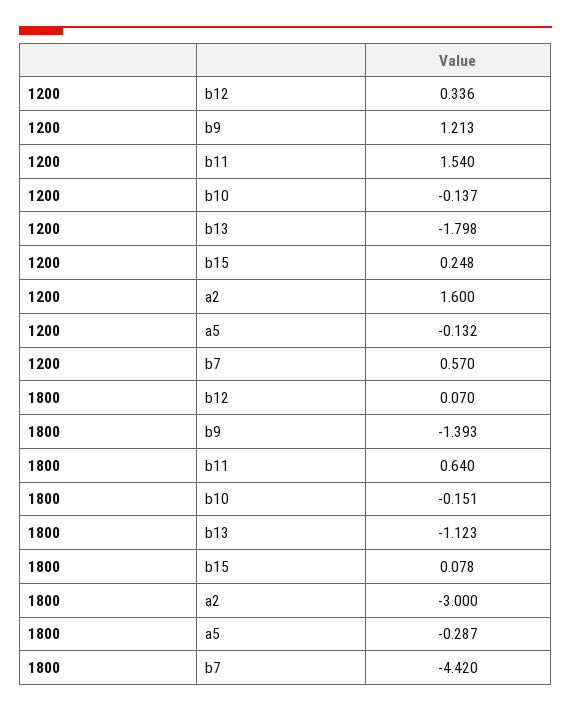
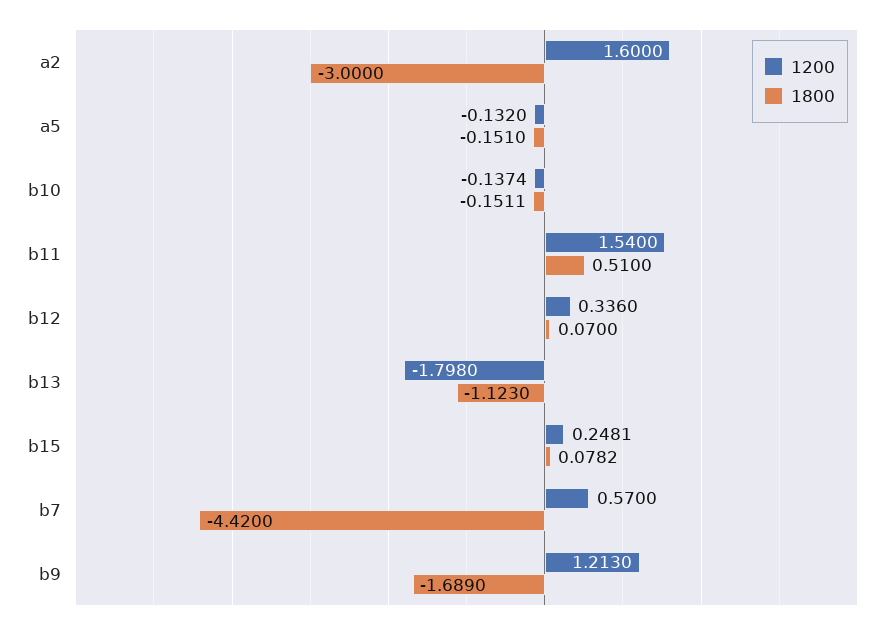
  {
    "1200": {
      "b12": 0.336,
      "b9": 1.213,
      "b11": 1.54,
      "b10": -0.1374,
      "b13": -1.798,
      "b15": 0.2481,
      "a2": 1.6,
      "a5": -0.132,
      "b7": 0.57
    },
    "1800": {
      "b12": 0.07,
-     "b9": -1.393,
+     "b9": -1.689,
-     "b11": 0.64,
+     "b11": 0.51,
      "b10": -0.1511,
      "b13": -1.123,
      "b15": 0.0782,
      "a2": -3,
-     "a5": -0.287,
+     "a5": -0.151,
      "b7": -4.42
    }
  }

